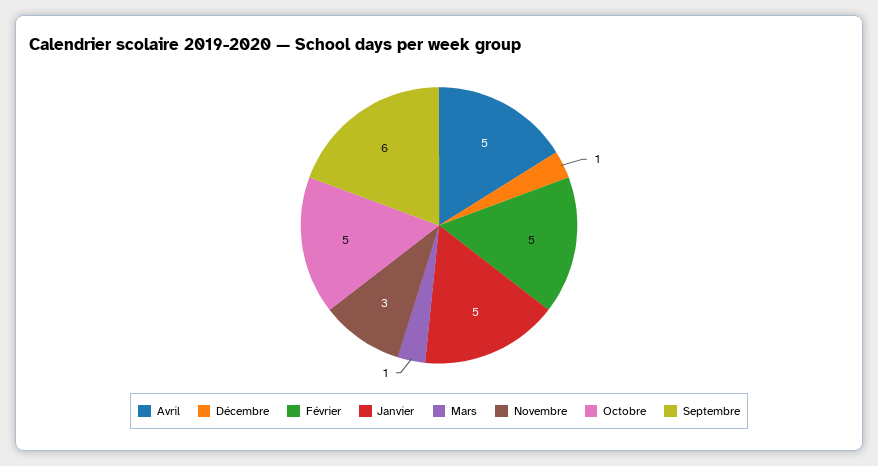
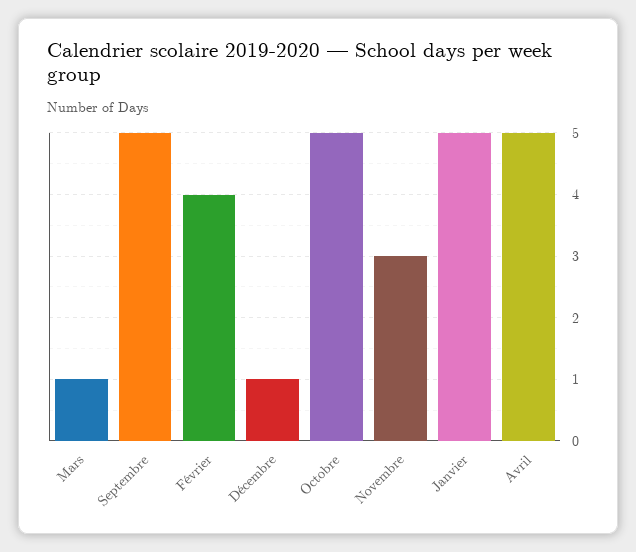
  {
    "Avril": 5,
    "Décembre": 1,
-   "Février": 5,
+   "Février": 4,
    "Janvier": 5,
    "Mars": 1,
    "Novembre": 3,
    "Octobre": 5,
-   "Septembre": 6
+   "Septembre": 5
  }

